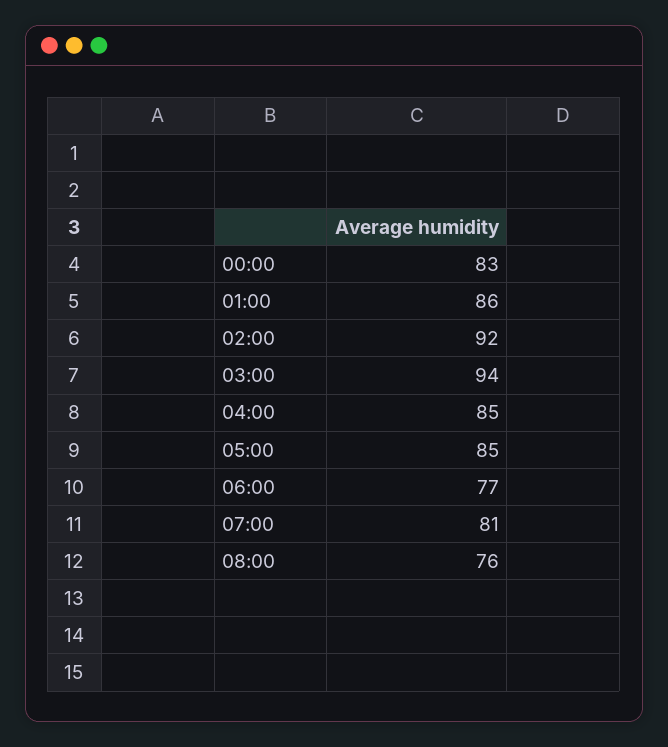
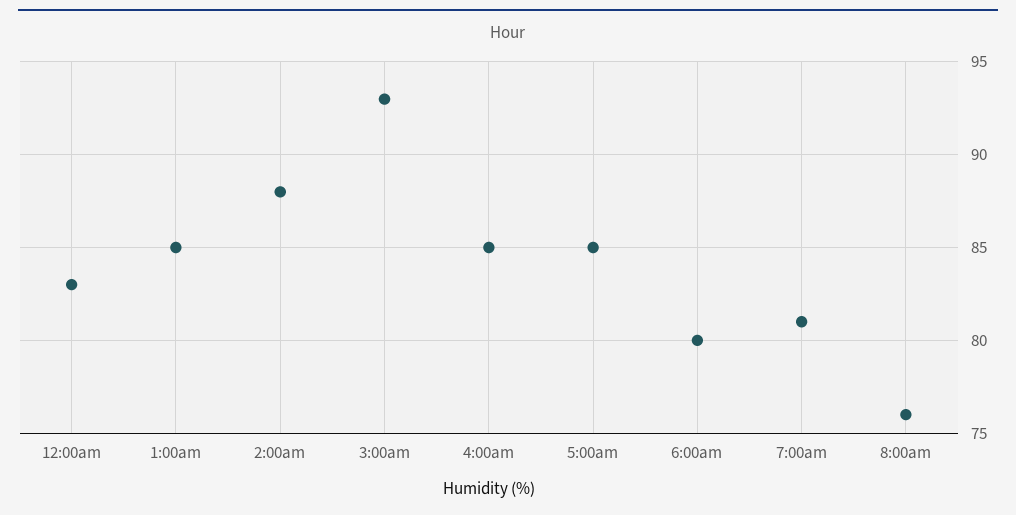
  {
    "00:00": 83,
-   "01:00": 86,
+   "01:00": 85,
-   "02:00": 92,
+   "02:00": 88,
-   "03:00": 94,
+   "03:00": 93,
    "04:00": 85,
    "05:00": 85,
-   "06:00": 77,
+   "06:00": 80,
    "07:00": 81,
    "08:00": 76
  }

